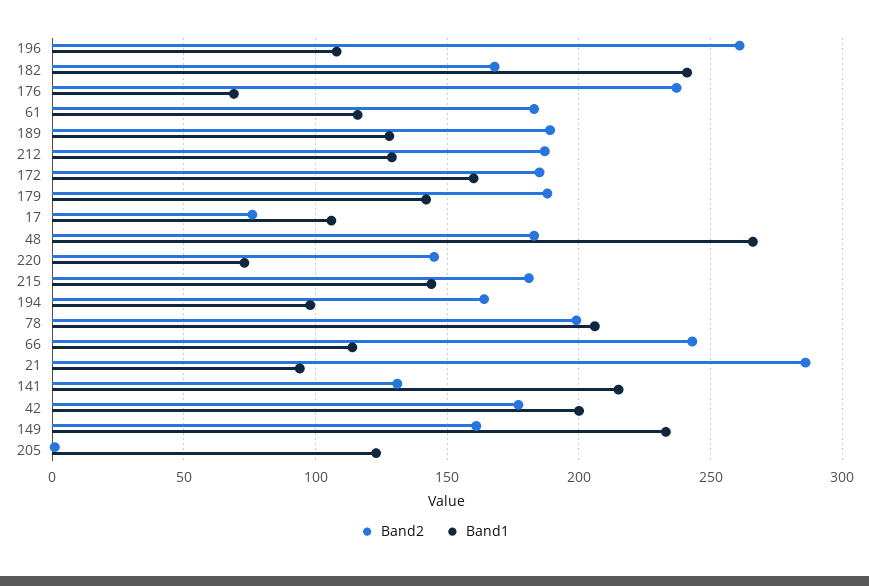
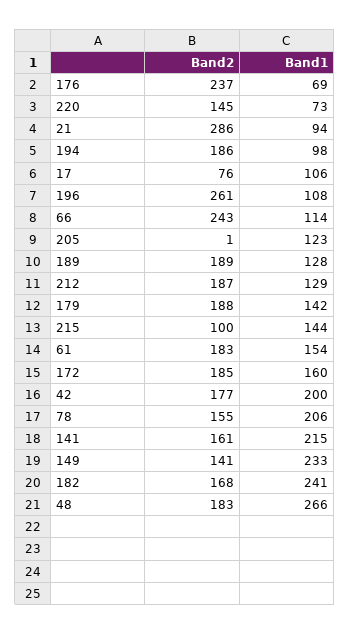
  {
    "Band2": {
      "196": 261,
      "182": 168,
      "176": 237,
      "61": 183,
      "189": 189,
      "212": 187,
      "172": 185,
      "179": 188,
      "17": 76,
      "48": 183,
      "220": 145,
-     "215": 180,
+     "215": 100,
-     "194": 165,
+     "194": 186,
-     "78": 200,
+     "78": 155,
      "66": 243,
      "21": 286,
-     "141": 130,
+     "141": 161,
      "42": 177,
-     "149": 160,
+     "149": 141,
      "205": 1
    },
    "Band1": {
      "196": 108,
      "182": 241,
      "176": 69,
-     "61": 115,
+     "61": 154,
      "189": 128,
      "212": 129,
      "172": 160,
      "179": 142,
      "17": 106,
      "48": 266,
      "220": 73,
      "215": 144,
      "194": 98,
      "78": 206,
      "66": 114,
      "21": 94,
      "141": 215,
      "42": 200,
      "149": 233,
      "205": 123
    }
  }

